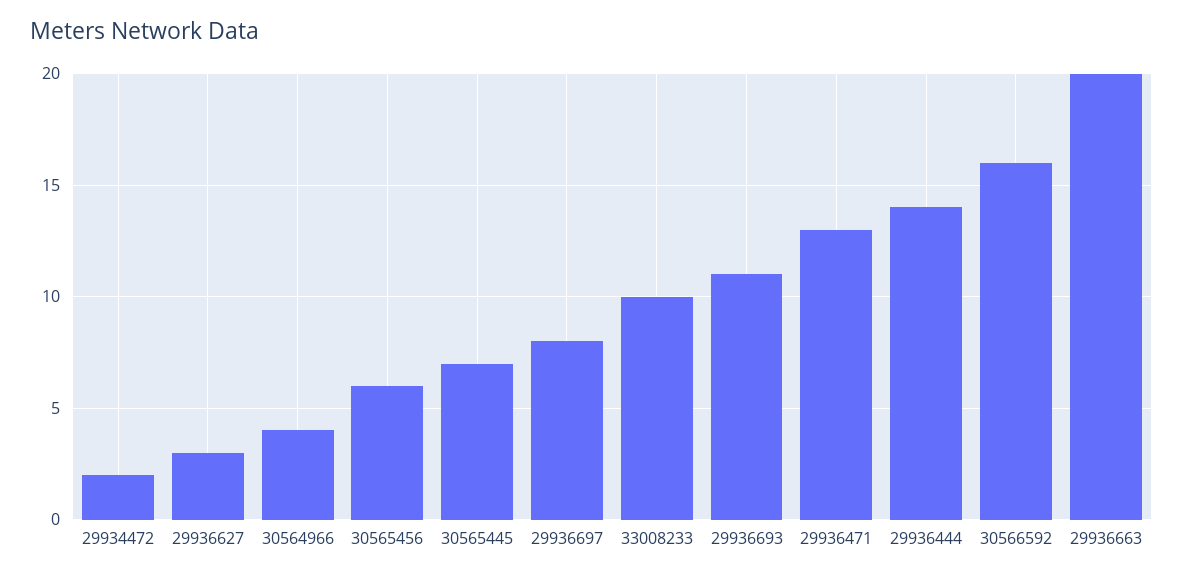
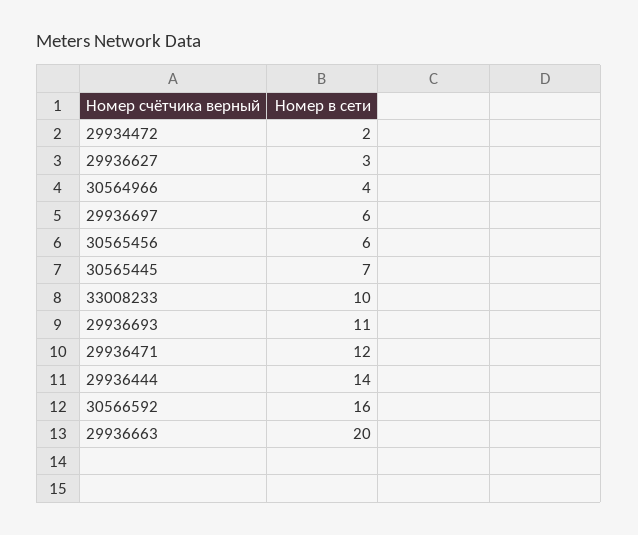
  {
    "29934472": 2,
    "29936627": 3,
    "30564966": 4,
    "30565456": 6,
    "30565445": 7,
-   "29936697": 8,
+   "29936697": 6,
    "33008233": 10,
    "29936693": 11,
-   "29936471": 13,
+   "29936471": 12,
    "29936444": 14,
    "30566592": 16,
    "29936663": 20
  }

